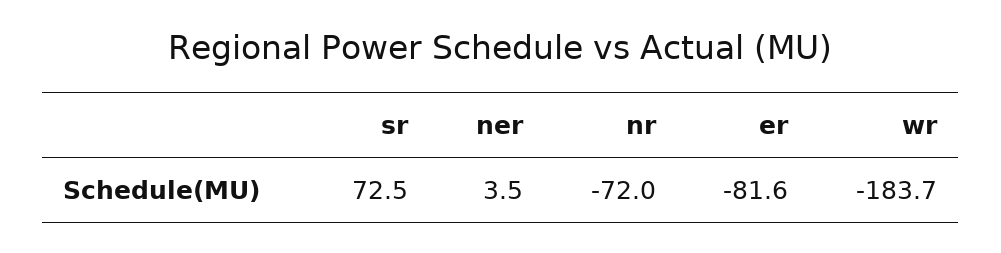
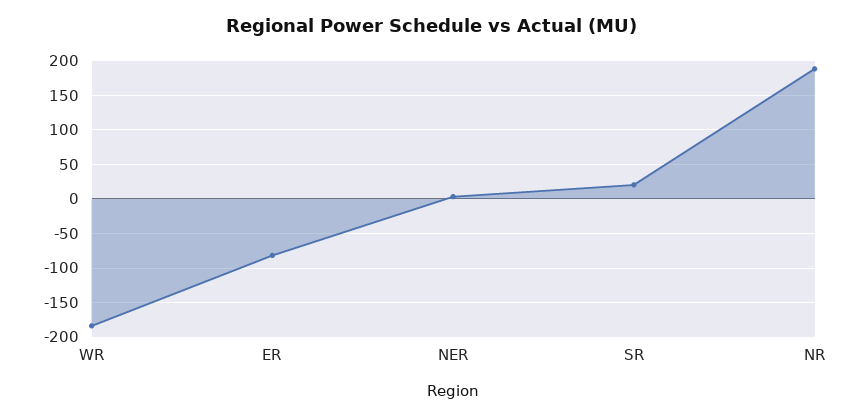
  {
-   "sr": 72.5,
+   "sr": 20,
    "ner": 3.5,
-   "nr": -72,
+   "nr": 190,
    "er": -81.6,
    "wr": -183.7
  }

